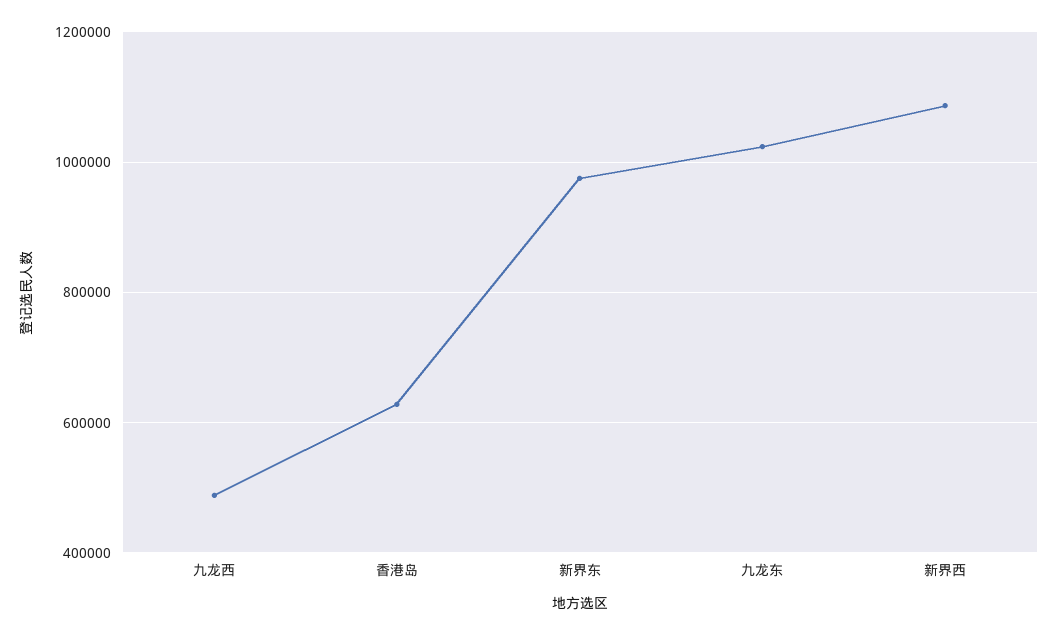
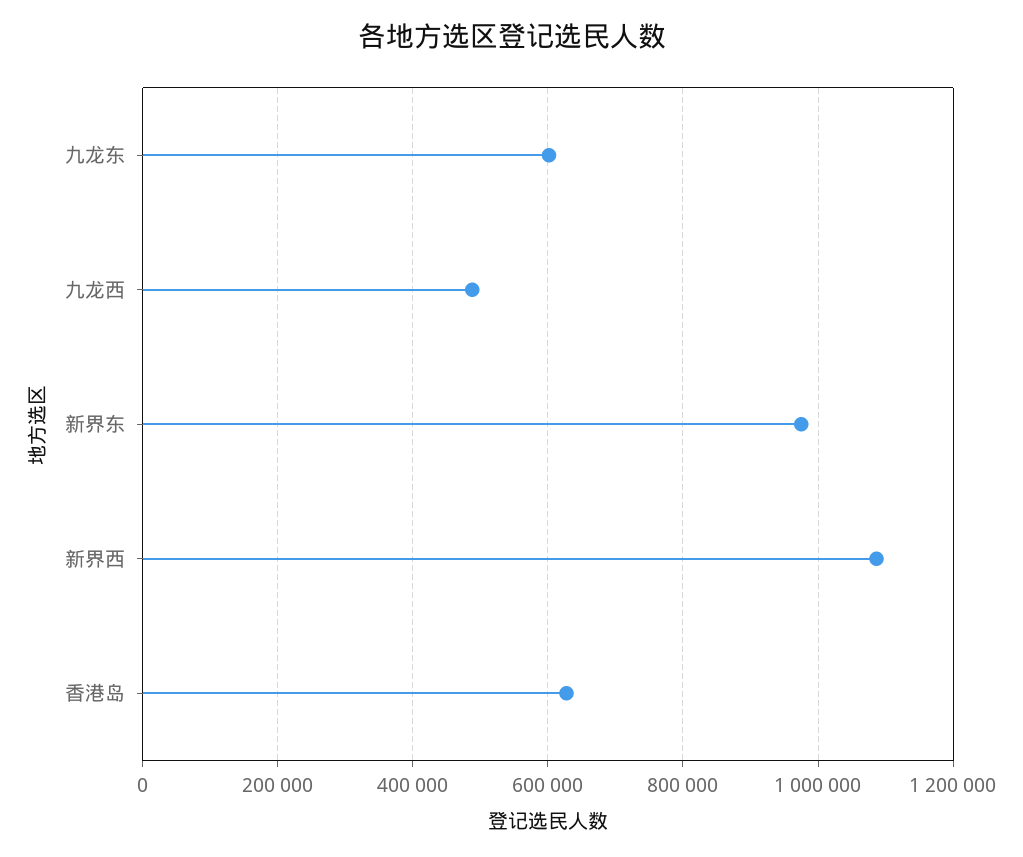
  {
    "九龙西": 480000,
    "香港岛": 620000,
    "新界东": 980000,
-   "九龙东": 1020000,
+   "九龙东": 600000,
    "新界西": 1080000
  }

